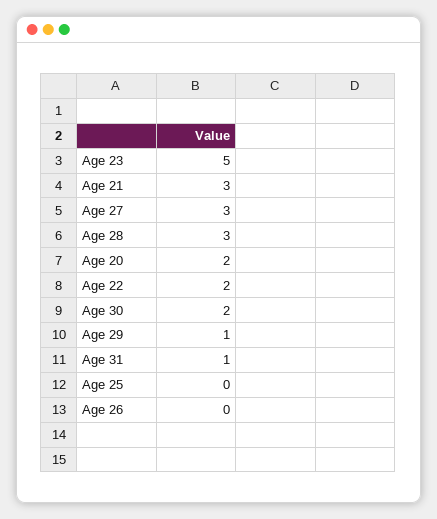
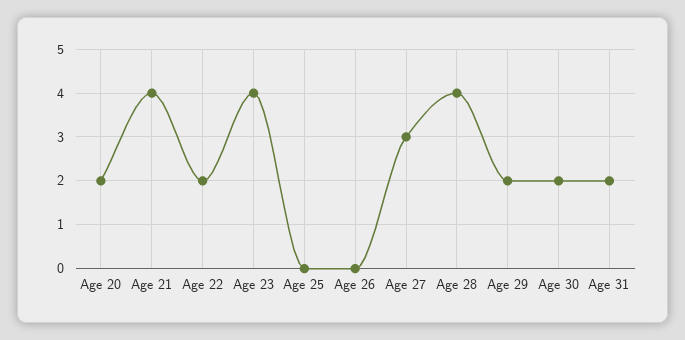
  {
-   "Age 23": 5,
+   "Age 23": 4,
-   "Age 21": 3,
+   "Age 21": 4,
    "Age 27": 3,
-   "Age 28": 3,
+   "Age 28": 4,
    "Age 20": 2,
    "Age 22": 2,
    "Age 30": 2,
-   "Age 29": 1,
+   "Age 29": 2,
-   "Age 31": 1,
+   "Age 31": 2,
    "Age 25": 0,
    "Age 26": 0
  }

